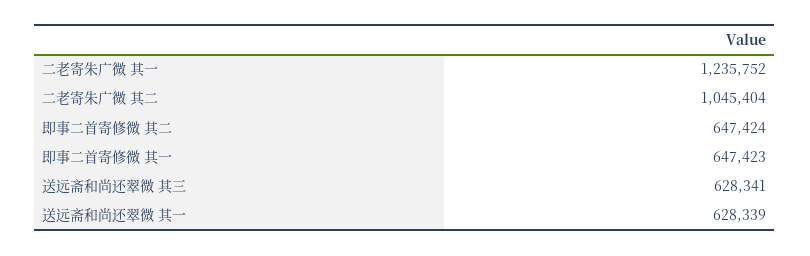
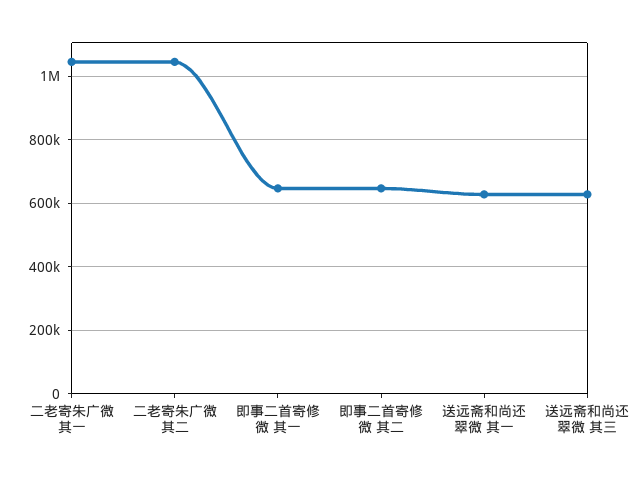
  {
-   "二老寄朱广微 其一": 1235752,
+   "二老寄朱广微 其一": 1040000,
    "二老寄朱广微 其二": 1045404,
    "即事二首寄修微 其二": 647424,
    "即事二首寄修微 其一": 647423,
    "送远斋和尚还翠微 其三": 628341,
    "送远斋和尚还翠微 其一": 628339
  }

